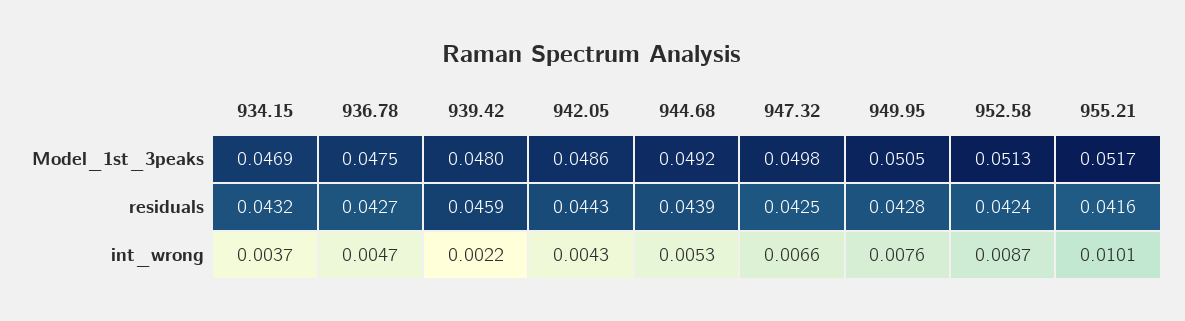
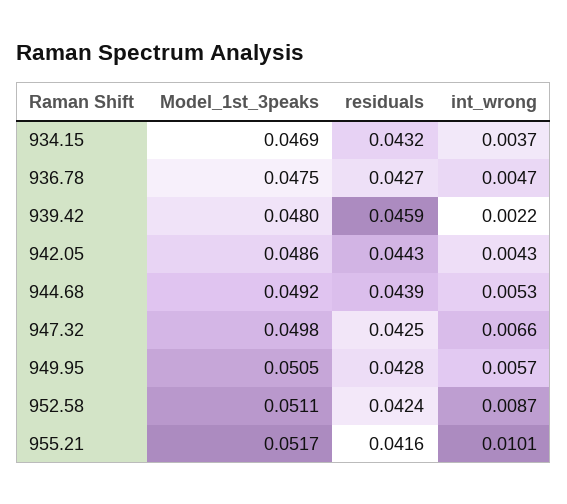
  {
    "934.15": {
      "Model_1st_3peaks": 0.0469,
      "residuals": 0.0432,
      "int_wrong": 0.0037
    },
    "936.78": {
      "Model_1st_3peaks": 0.0475,
      "residuals": 0.0427,
      "int_wrong": 0.0047
    },
    "939.42": {
      "Model_1st_3peaks": 0.048,
      "residuals": 0.0459,
      "int_wrong": 0.0022
    },
    "942.05": {
      "Model_1st_3peaks": 0.0486,
      "residuals": 0.0443,
      "int_wrong": 0.0043
    },
    "944.68": {
      "Model_1st_3peaks": 0.0492,
      "residuals": 0.0439,
      "int_wrong": 0.0053
    },
    "947.32": {
      "Model_1st_3peaks": 0.0498,
      "residuals": 0.0425,
      "int_wrong": 0.0066
    },
    "949.95": {
      "Model_1st_3peaks": 0.0505,
      "residuals": 0.0428,
-     "int_wrong": 0.0076
+     "int_wrong": 0.0057
    },
    "952.58": {
-     "Model_1st_3peaks": 0.0513,
+     "Model_1st_3peaks": 0.0511,
      "residuals": 0.0424,
      "int_wrong": 0.0087
    },
    "955.21": {
      "Model_1st_3peaks": 0.0517,
      "residuals": 0.0416,
      "int_wrong": 0.0101
    }
  }

